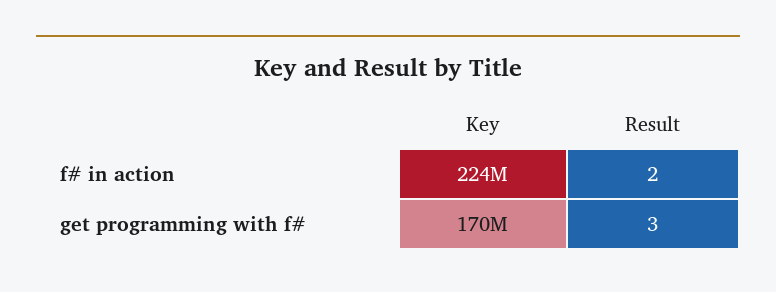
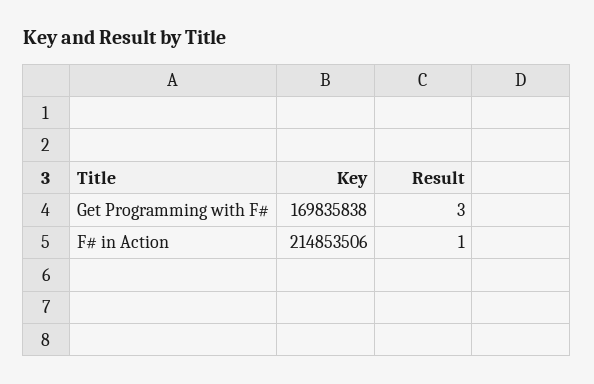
  {
    "Key": {
-     "f# in action": 224000000,
+     "f# in action": 214853506,
      "get programming with f#": 169835838
    },
    "Result": {
-     "f# in action": 2,
+     "f# in action": 1,
      "get programming with f#": 3
    }
  }

